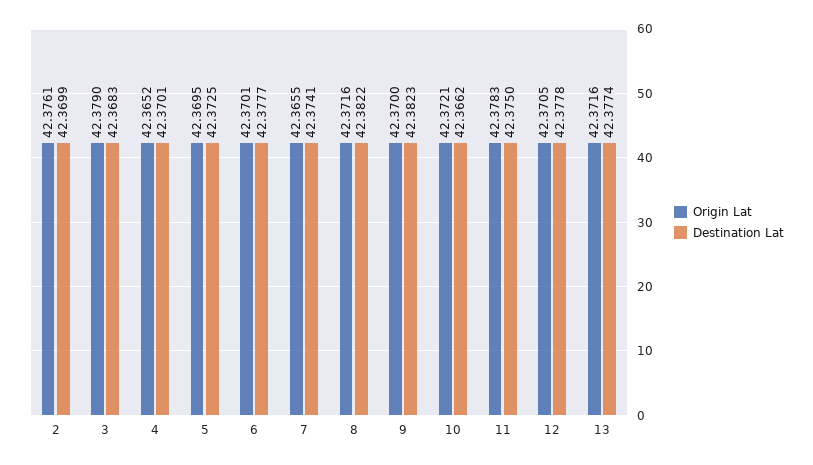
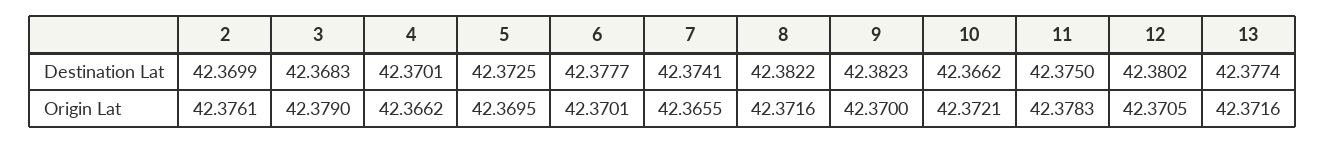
  {
    "Origin Lat": {
      "2": 42.3761,
      "3": 42.379,
-     "4": 42.3652,
+     "4": 42.3662,
      "5": 42.3695,
      "6": 42.3701,
      "7": 42.3655,
      "8": 42.3716,
      "9": 42.37,
      "10": 42.3721,
      "11": 42.3783,
      "12": 42.3705,
      "13": 42.3716
    },
    "Destination Lat": {
      "2": 42.3699,
      "3": 42.3683,
      "4": 42.3701,
      "5": 42.3725,
      "6": 42.3777,
      "7": 42.3741,
      "8": 42.3822,
      "9": 42.3823,
      "10": 42.3662,
      "11": 42.375,
-     "12": 42.3778,
+     "12": 42.3802,
      "13": 42.3774
    }
  }

